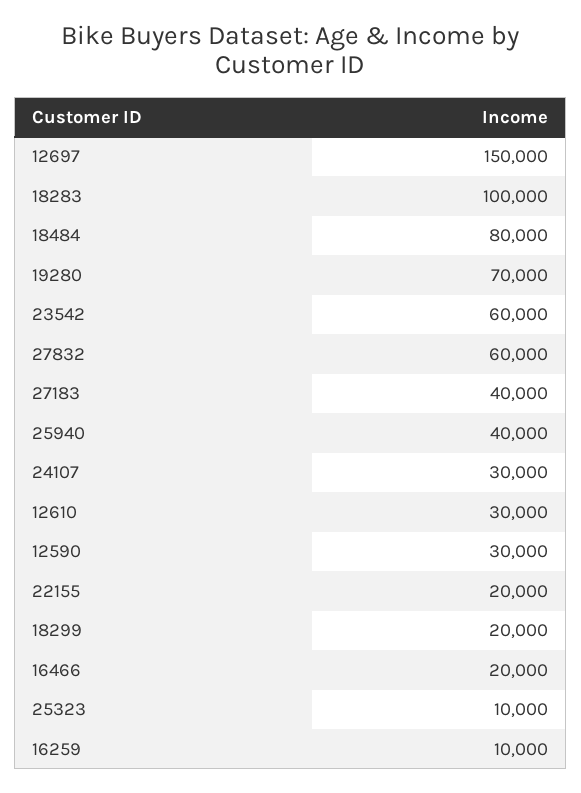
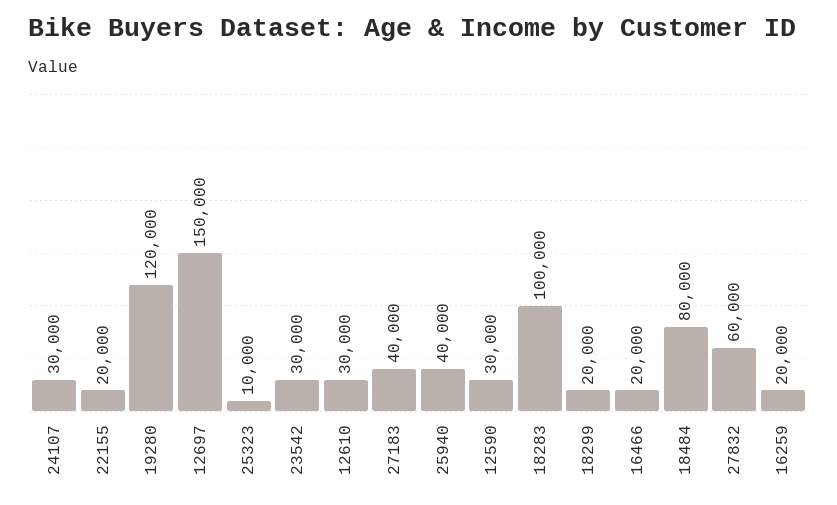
  {
    "12697": 150000,
    "18283": 100000,
    "18484": 80000,
-   "19280": 70000,
+   "19280": 120000,
-   "23542": 60000,
+   "23542": 30000,
    "27832": 60000,
    "27183": 40000,
    "25940": 40000,
    "24107": 30000,
    "12610": 30000,
    "12590": 30000,
    "22155": 20000,
    "18299": 20000,
    "16466": 20000,
    "25323": 10000,
-   "16259": 10000
+   "16259": 20000
  }

